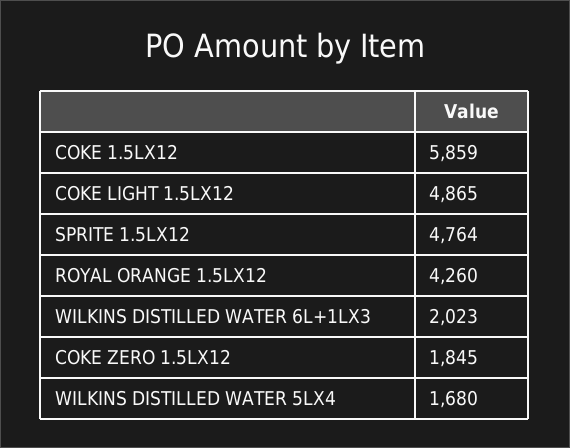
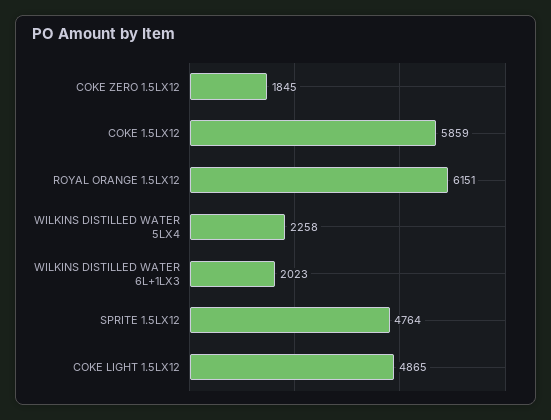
  {
    "COKE 1.5LX12": 5859,
    "COKE LIGHT 1.5LX12": 4865,
    "SPRITE 1.5LX12": 4764,
-   "ROYAL ORANGE 1.5LX12": 4260,
+   "ROYAL ORANGE 1.5LX12": 6151,
    "WILKINS DISTILLED WATER 6L+1LX3": 2023,
    "COKE ZERO 1.5LX12": 1845,
-   "WILKINS DISTILLED WATER 5LX4": 1680
+   "WILKINS DISTILLED WATER 5LX4": 2258
  }

